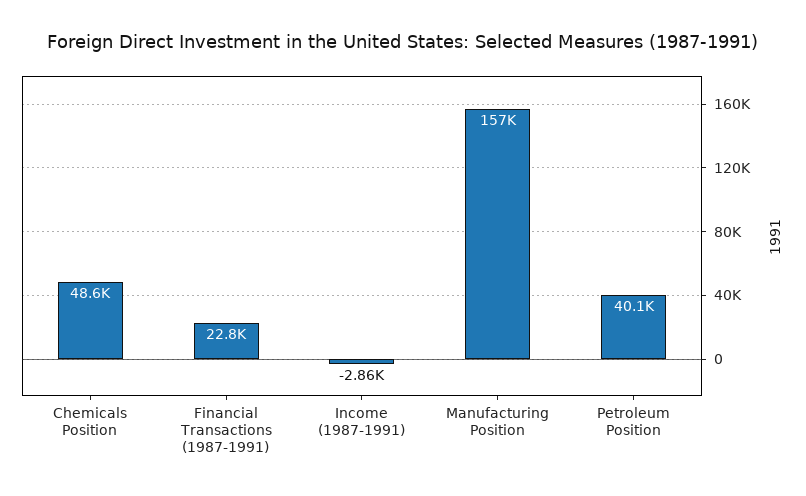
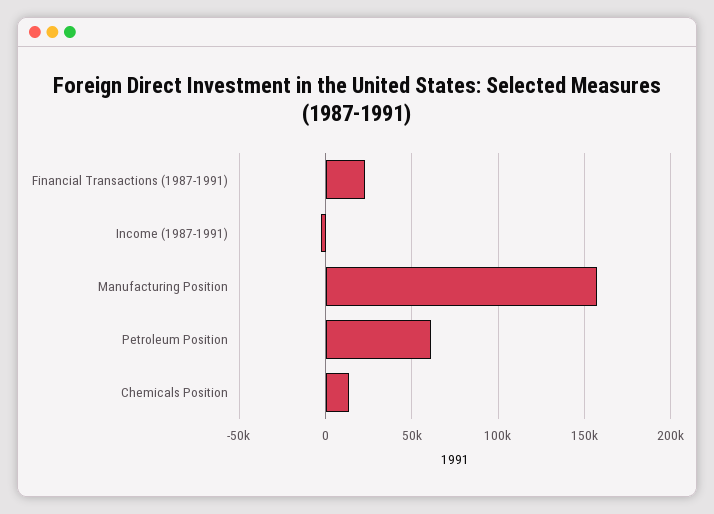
  {
-   "Chemicals Position": 48600,
+   "Chemicals Position": 15000,
    "Financial Transactions (1987-1991)": 22800,
    "Income (1987-1991)": -2860,
    "Manufacturing Position": 157000,
-   "Petroleum Position": 40100
+   "Petroleum Position": 60000
  }

